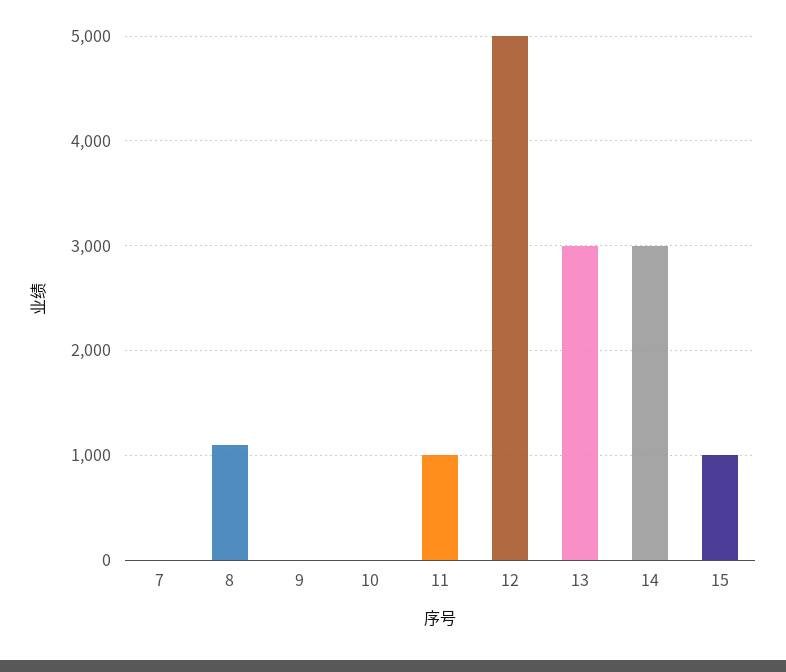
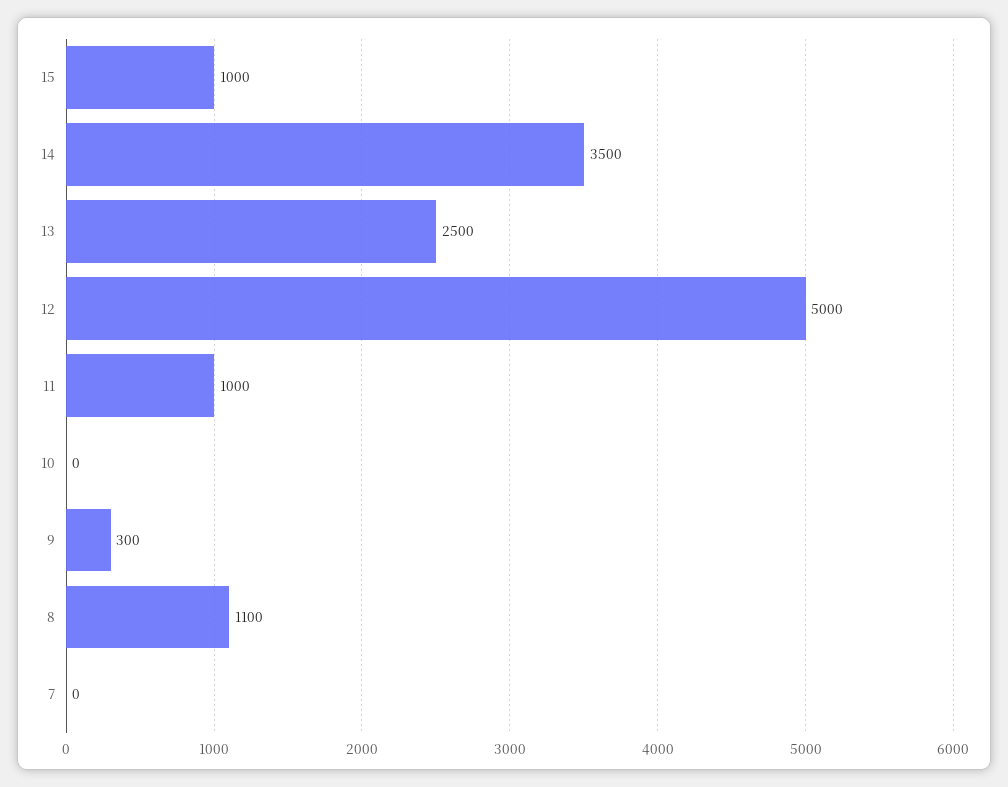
  {
    "7": 0,
    "8": 1100,
-   "9": 0,
+   "9": 300,
    "10": 0,
    "11": 1000,
    "12": 5000,
-   "13": 3000,
+   "13": 2500,
-   "14": 3000,
+   "14": 3500,
    "15": 1000
  }

